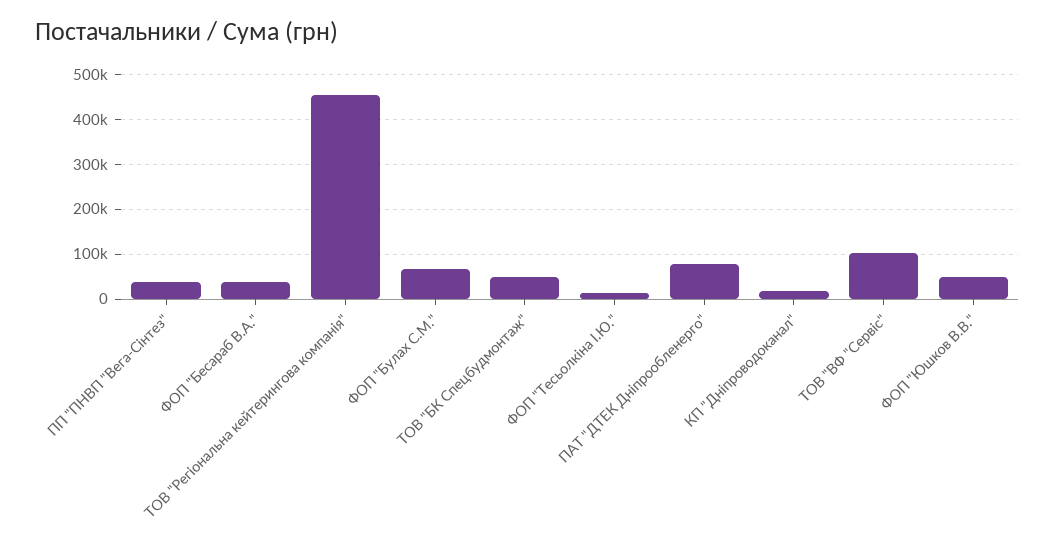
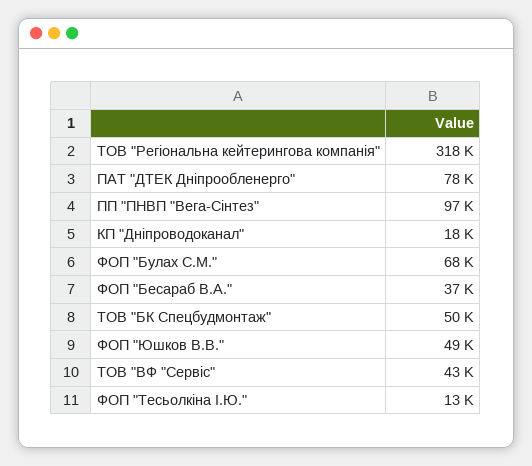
  {
-   "ПП \"ПНВП \"Вега-Сінтез\"": 40000,
+   "ПП \"ПНВП \"Вега-Сінтез\"": 97000,
    "ФОП \"Бесараб В.А.\"": 37000,
-   "ТОВ \"Регіональна кейтерингова компанія\"": 460000,
+   "ТОВ \"Регіональна кейтерингова компанія\"": 318000,
    "ФОП \"Булах С.М.\"": 68000,
    "ТОВ \"БК Спецбудмонтаж\"": 50000,
    "ФОП \"Тесьолкіна І.Ю.\"": 13000,
    "ПАТ \"ДТЕК Дніпрообленерго\"": 78000,
    "КП \"Дніпроводоканал\"": 18000,
-   "ТОВ \"ВФ \"Сервіс\"": 100000,
+   "ТОВ \"ВФ \"Сервіс\"": 43000,
    "ФОП \"Юшков В.В.\"": 49000
  }

